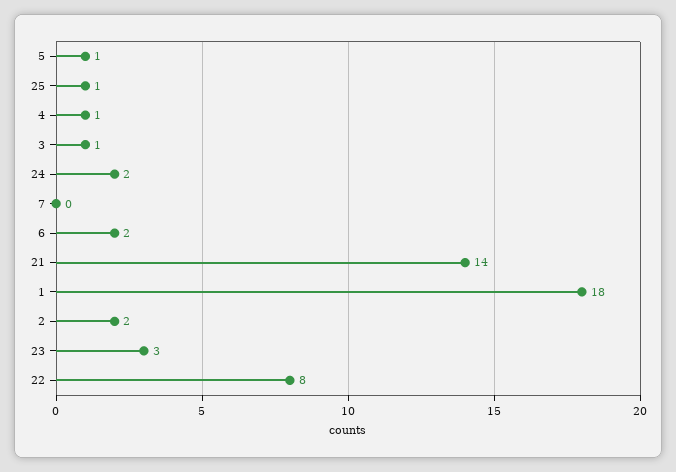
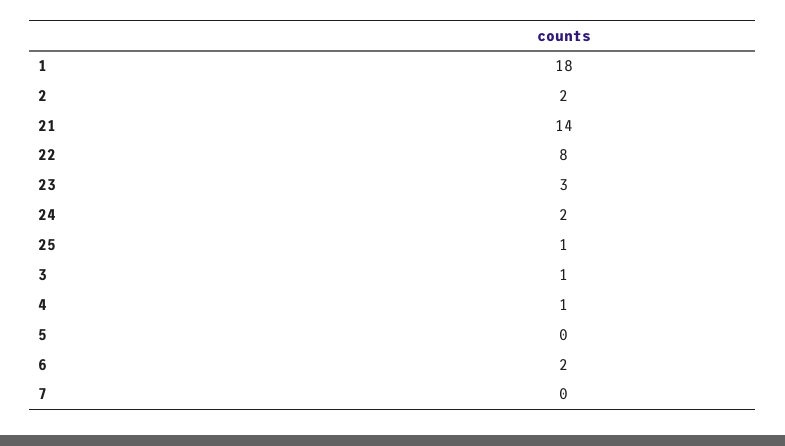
  {
-   "5": 1,
+   "5": 0,
    "25": 1,
    "4": 1,
    "3": 1,
    "24": 2,
    "7": 0,
    "6": 2,
    "21": 14,
    "1": 18,
    "2": 2,
    "23": 3,
    "22": 8
  }

